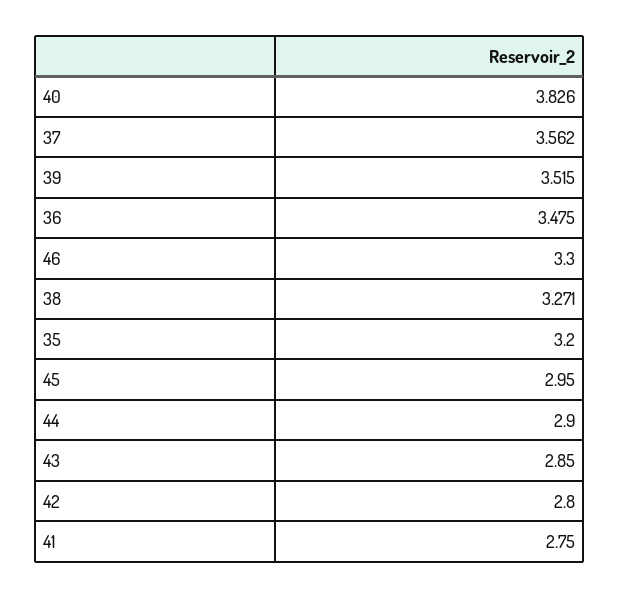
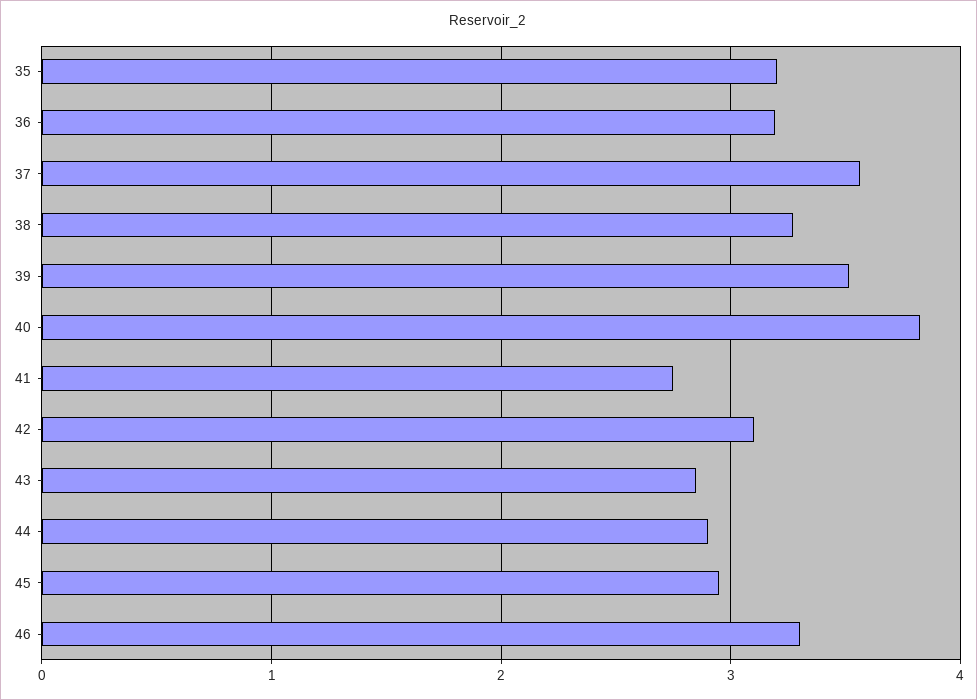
  {
    "40": 3.826,
    "37": 3.562,
    "39": 3.515,
-   "36": 3.475,
+   "36": 3.2,
    "46": 3.3,
    "38": 3.271,
    "35": 3.2,
    "45": 2.95,
    "44": 2.9,
    "43": 2.85,
-   "42": 2.8,
+   "42": 3.1,
    "41": 2.75
  }

